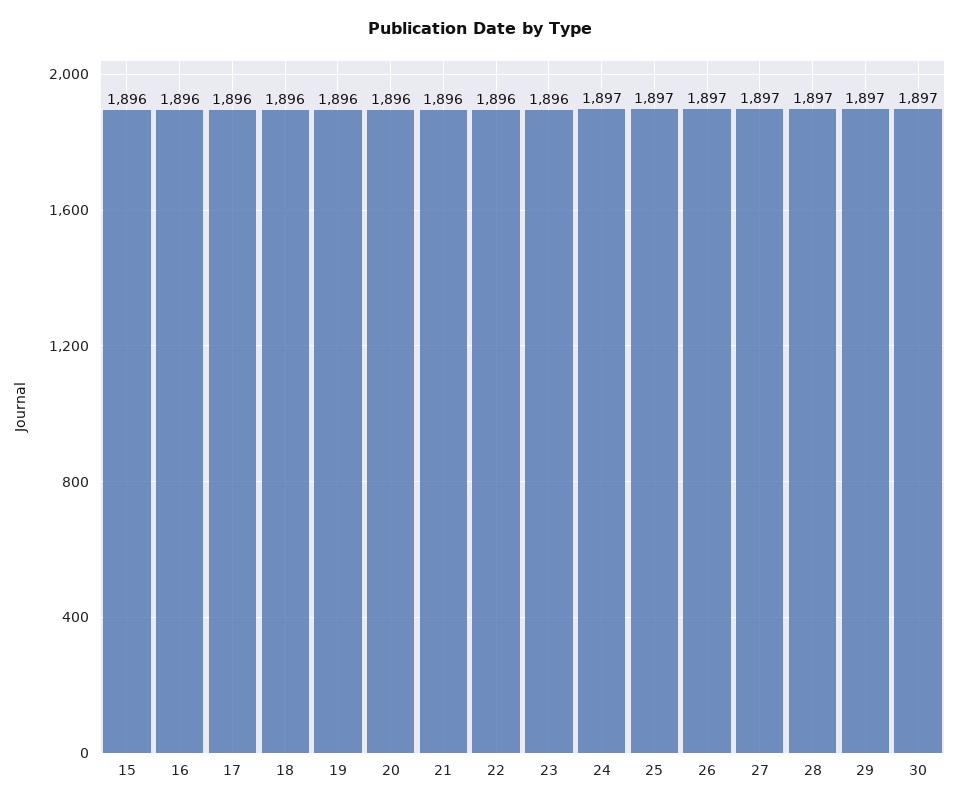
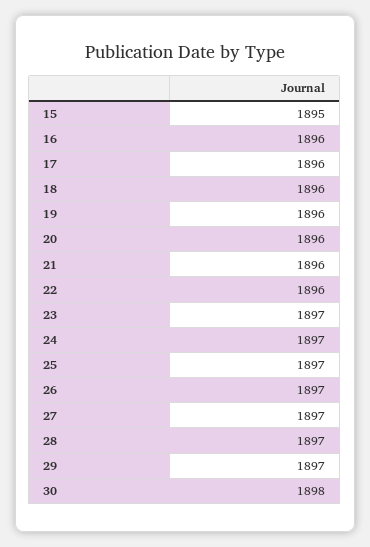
  {
-   "15": 1896,
+   "15": 1895,
    "16": 1896,
    "17": 1896,
    "18": 1896,
    "19": 1896,
    "20": 1896,
    "21": 1896,
    "22": 1896,
-   "23": 1896,
+   "23": 1897,
    "24": 1897,
    "25": 1897,
    "26": 1897,
    "27": 1897,
    "28": 1897,
    "29": 1897,
-   "30": 1897
+   "30": 1898
  }

